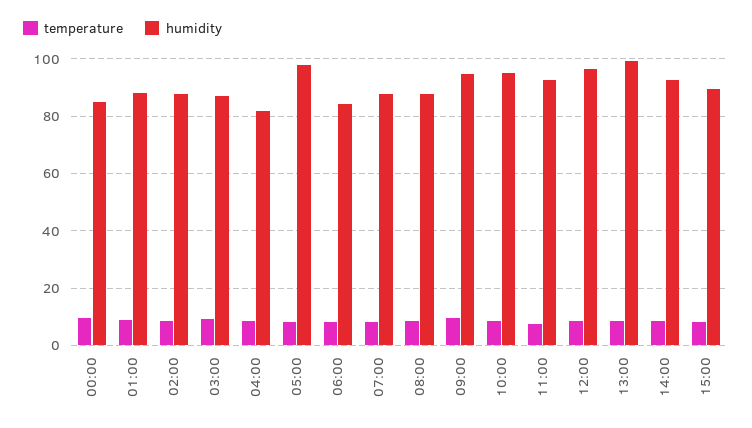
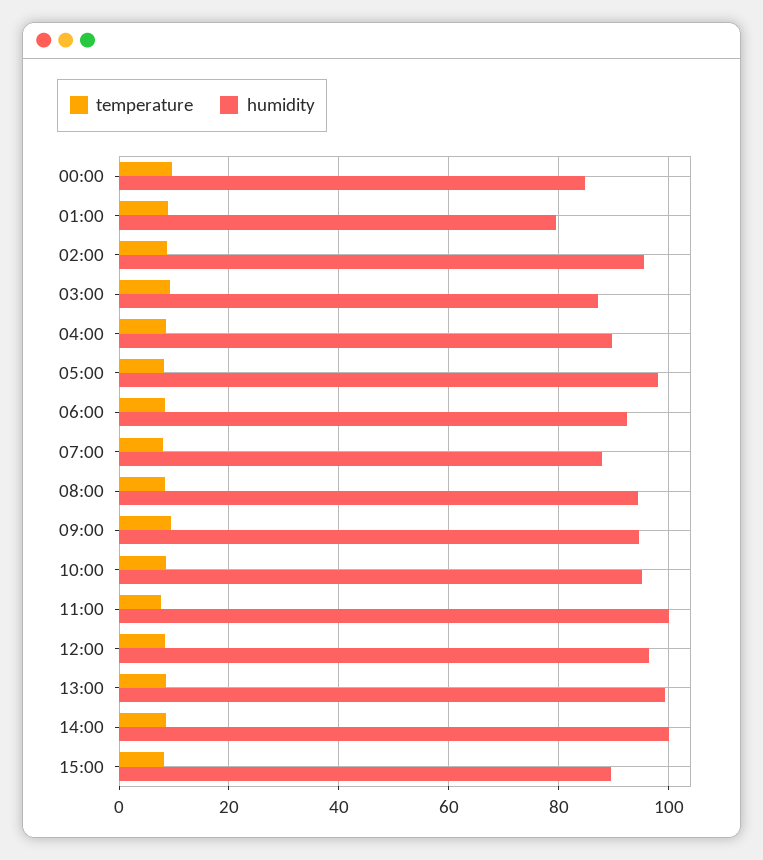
  {
    "temperature": {
      "00:00": 10,
      "01:00": 8,
      "02:00": 8,
      "03:00": 10,
      "04:00": 8,
      "05:00": 8,
      "06:00": 8,
      "07:00": 8,
      "08:00": 8,
      "09:00": 10,
      "10:00": 8,
      "11:00": 8,
      "12:00": 8,
      "13:00": 8,
      "14:00": 8,
      "15:00": 8
    },
    "humidity": {
      "00:00": 84,
-     "01:00": 87.5,
+     "01:00": 80,
-     "02:00": 87.5,
+     "02:00": 96,
      "03:00": 88,
-     "04:00": 82.5,
+     "04:00": 90,
      "05:00": 98,
-     "06:00": 85,
+     "06:00": 92,
      "07:00": 88,
-     "08:00": 87.5,
+     "08:00": 94,
      "09:00": 94,
      "10:00": 96,
-     "11:00": 92.5,
+     "11:00": 100,
      "12:00": 96,
      "13:00": 100,
-     "14:00": 92.5,
+     "14:00": 100,
      "15:00": 90
    }
  }

